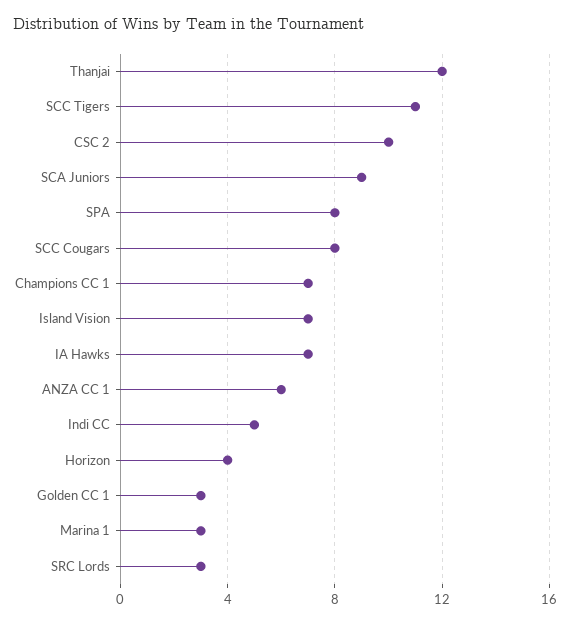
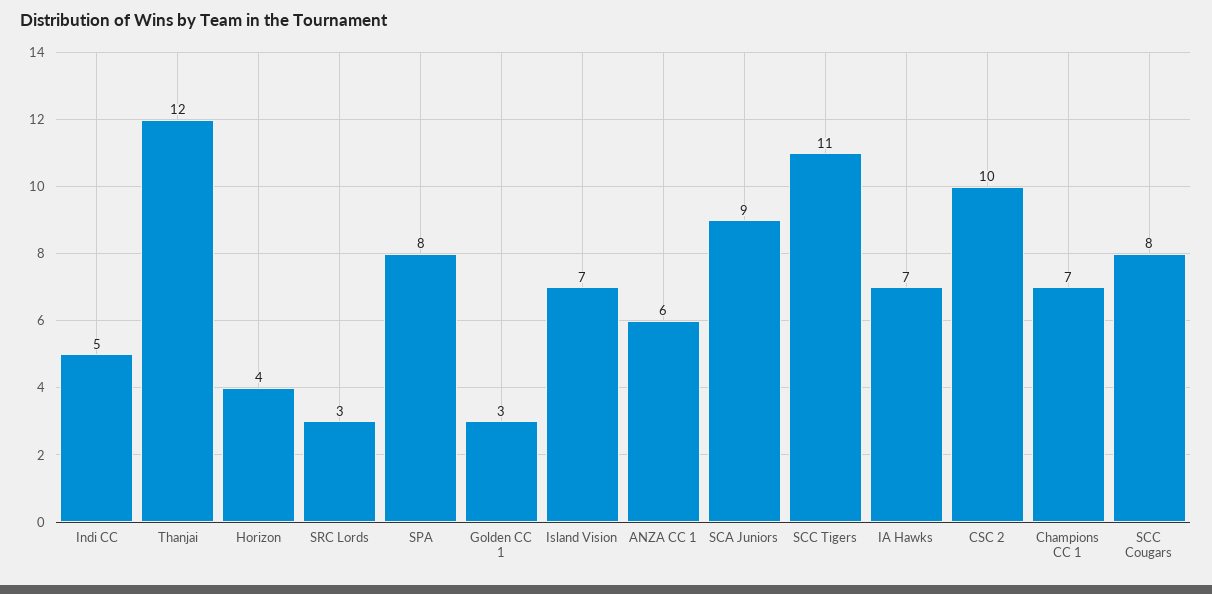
  {
    "Thanjai": 12,
    "SCC Tigers": 11,
    "CSC 2": 10,
    "SCA Juniors": 9,
    "SPA": 8,
    "SCC Cougars": 8,
    "Champions CC 1": 7,
    "Island Vision": 7,
    "IA Hawks": 7,
    "ANZA CC 1": 6,
    "Indi CC": 5,
    "Horizon": 4,
    "Golden CC 1": 3,
-   "Marina 1": 3,
    "SRC Lords": 3
  }

